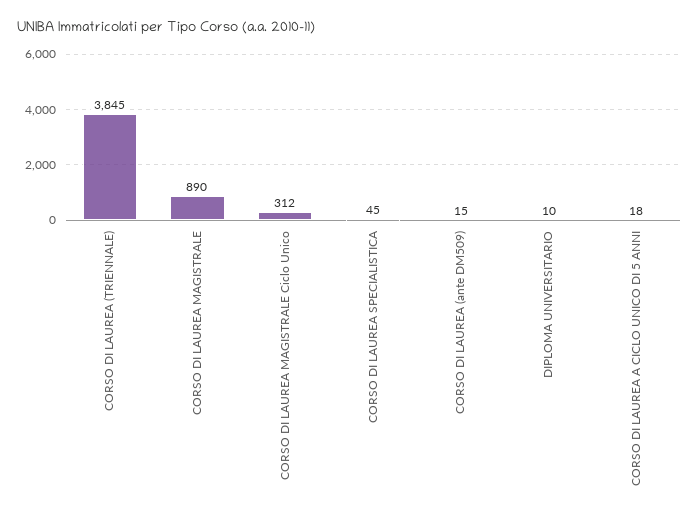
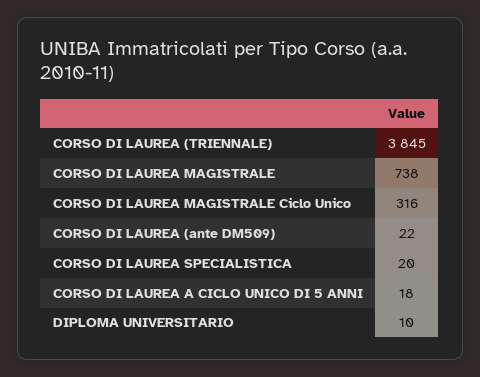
  {
    "CORSO DI LAUREA (TRIENNALE)": 3845,
-   "CORSO DI LAUREA MAGISTRALE": 890,
+   "CORSO DI LAUREA MAGISTRALE": 738,
-   "CORSO DI LAUREA MAGISTRALE Ciclo Unico": 312,
+   "CORSO DI LAUREA MAGISTRALE Ciclo Unico": 316,
-   "CORSO DI LAUREA SPECIALISTICA": 45,
+   "CORSO DI LAUREA SPECIALISTICA": 20,
-   "CORSO DI LAUREA (ante DM509)": 15,
+   "CORSO DI LAUREA (ante DM509)": 22,
    "DIPLOMA UNIVERSITARIO": 10,
    "CORSO DI LAUREA A CICLO UNICO DI 5 ANNI": 18
  }

